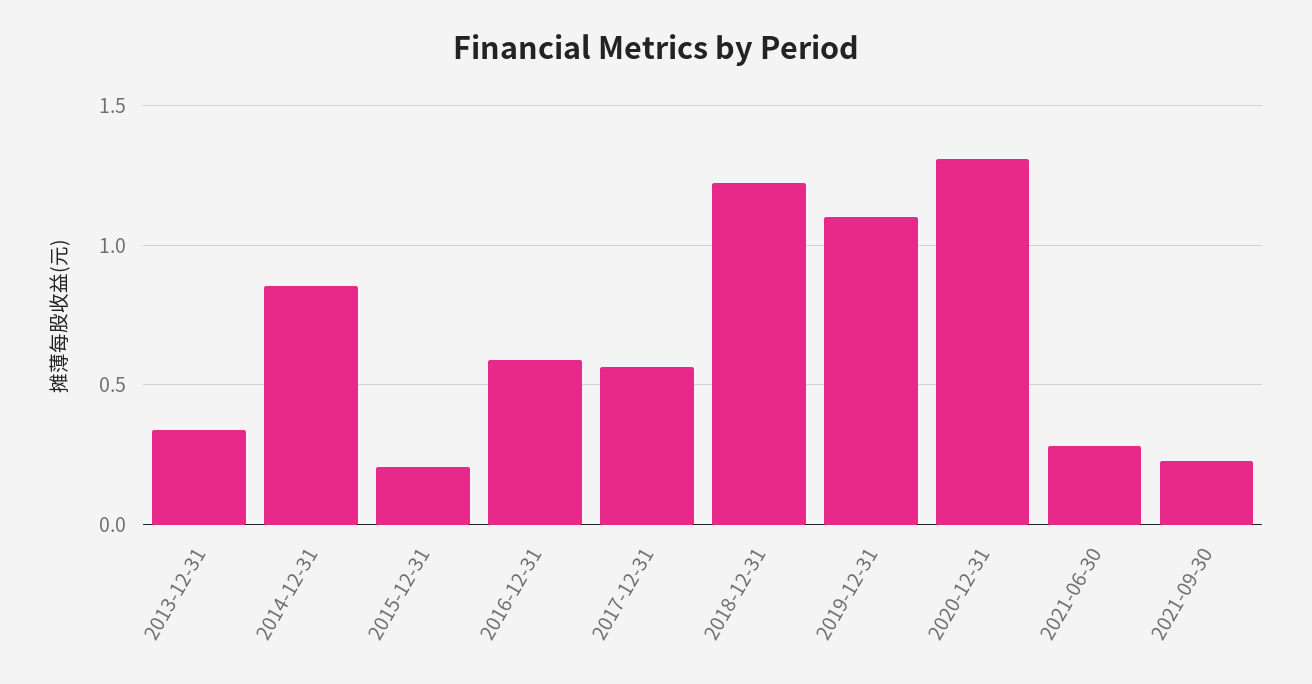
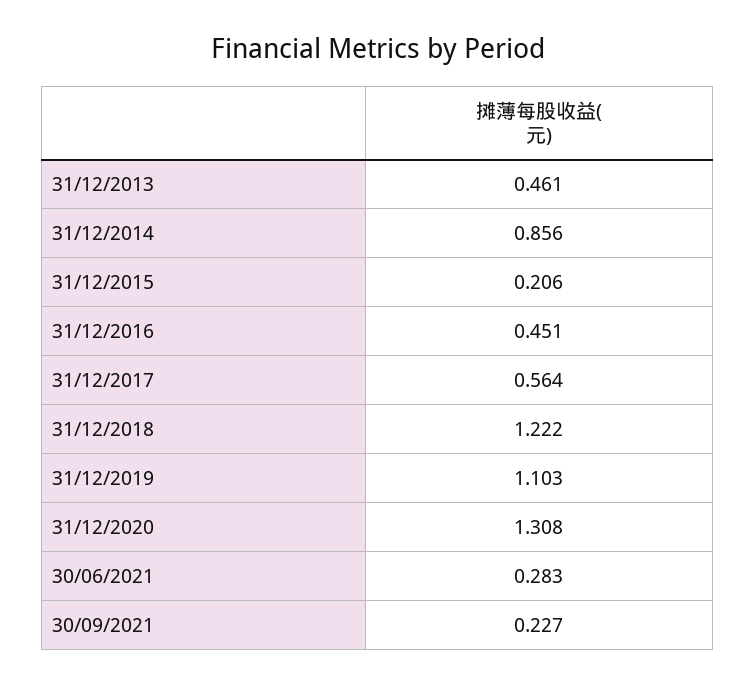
  {
-   "2013-12-31": 0.35,
+   "2013-12-31": 0.461,
    "2014-12-31": 0.856,
    "2015-12-31": 0.206,
-   "2016-12-31": 0.6,
+   "2016-12-31": 0.451,
    "2017-12-31": 0.564,
    "2018-12-31": 1.222,
    "2019-12-31": 1.103,
    "2020-12-31": 1.308,
    "2021-06-30": 0.283,
    "2021-09-30": 0.227
  }

